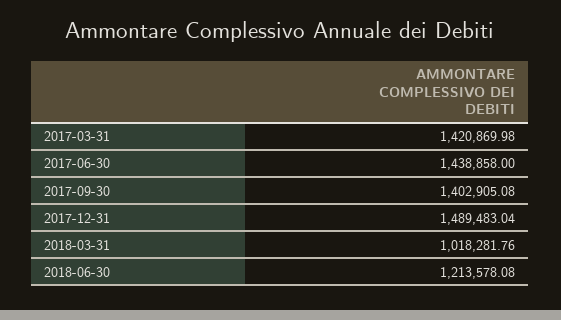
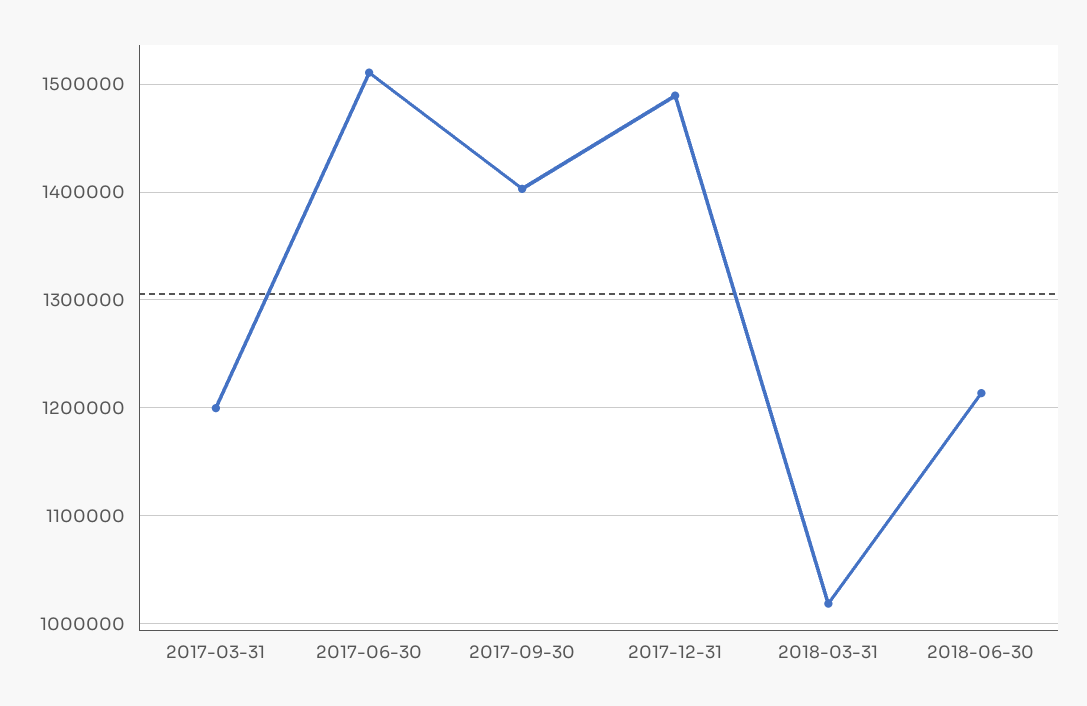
  {
-   "2017-03-31": 1420869.98,
+   "2017-03-31": 1200000,
-   "2017-06-30": 1438858,
+   "2017-06-30": 1510000,
    "2017-09-30": 1402905.08,
    "2017-12-31": 1489483.04,
    "2018-03-31": 1018281.76,
    "2018-06-30": 1213578.08
  }

